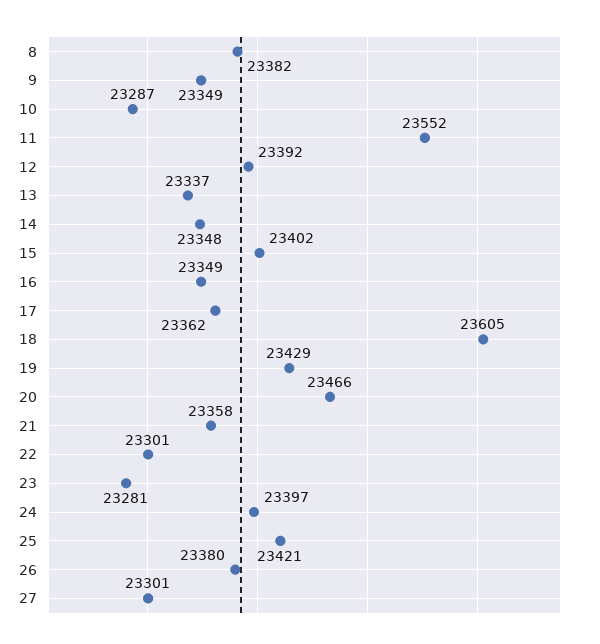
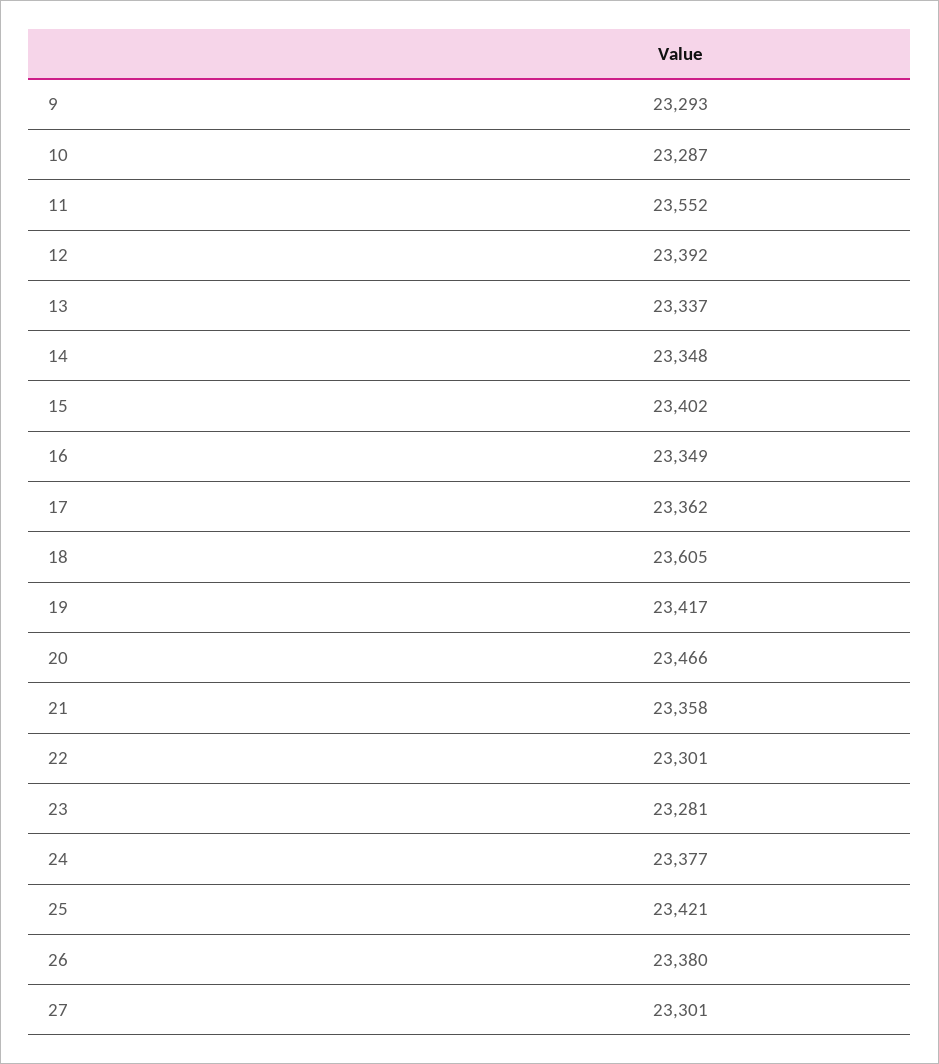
  {
-   "8": 23382,
-   "9": 23349,
+   "9": 23293,
    "10": 23287,
    "11": 23552,
    "12": 23392,
    "13": 23337,
    "14": 23348,
    "15": 23402,
    "16": 23349,
    "17": 23362,
    "18": 23605,
-   "19": 23429,
+   "19": 23417,
    "20": 23466,
    "21": 23358,
    "22": 23301,
    "23": 23281,
-   "24": 23397,
+   "24": 23377,
    "25": 23421,
    "26": 23380,
    "27": 23301
  }

